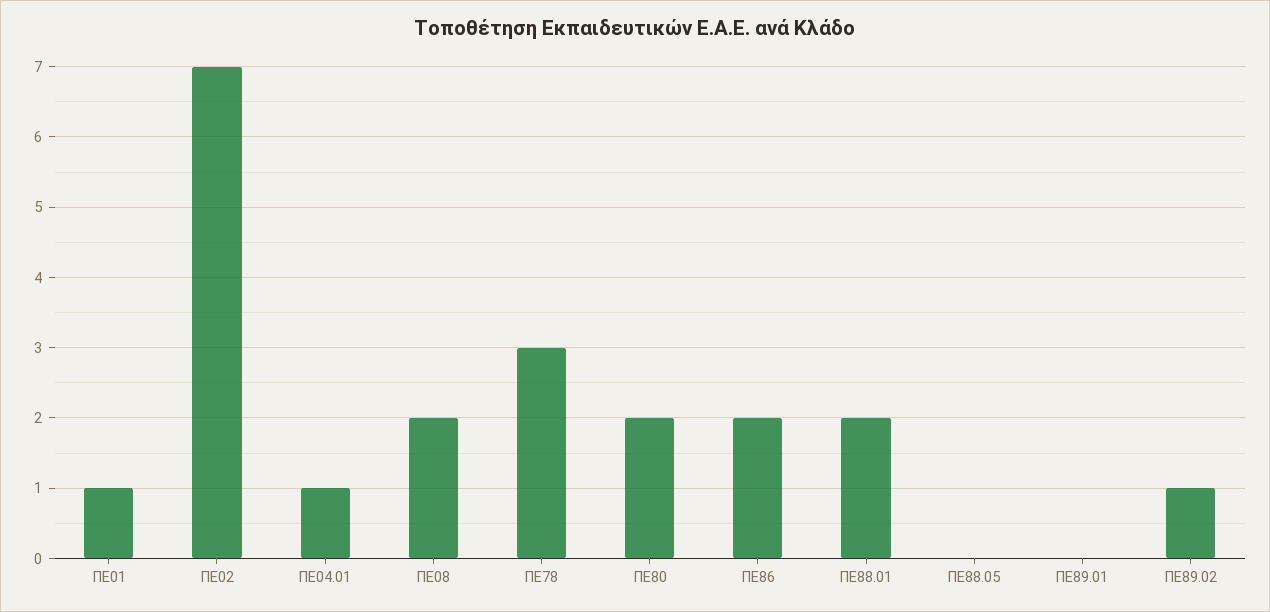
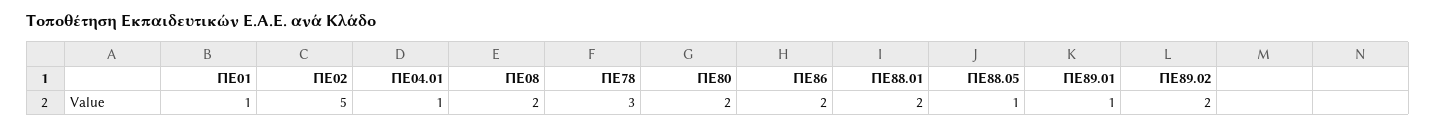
  {
    "ΠΕ01": 1,
-   "ΠΕ02": 7,
+   "ΠΕ02": 5,
    "ΠΕ04.01": 1,
    "ΠΕ08": 2,
    "ΠΕ78": 3,
    "ΠΕ80": 2,
    "ΠΕ86": 2,
    "ΠΕ88.01": 2,
-   "ΠΕ88.05": 0,
+   "ΠΕ88.05": 1,
-   "ΠΕ89.01": 0,
+   "ΠΕ89.01": 1,
-   "ΠΕ89.02": 1
+   "ΠΕ89.02": 2
  }

